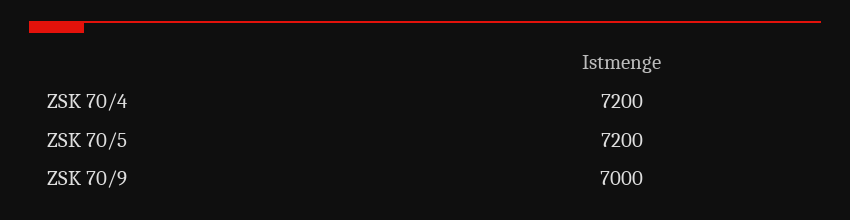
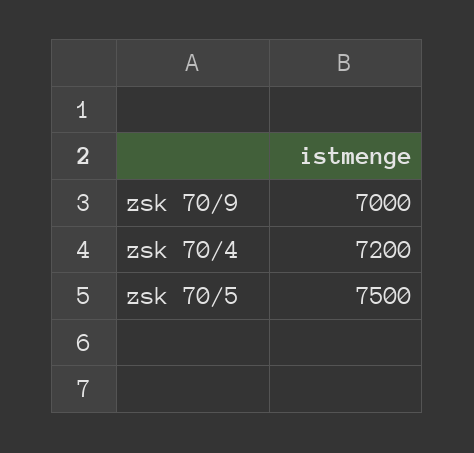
  {
    "ZSK 70/4": 7200,
-   "ZSK 70/5": 7200,
+   "ZSK 70/5": 7500,
    "ZSK 70/9": 7000
  }

